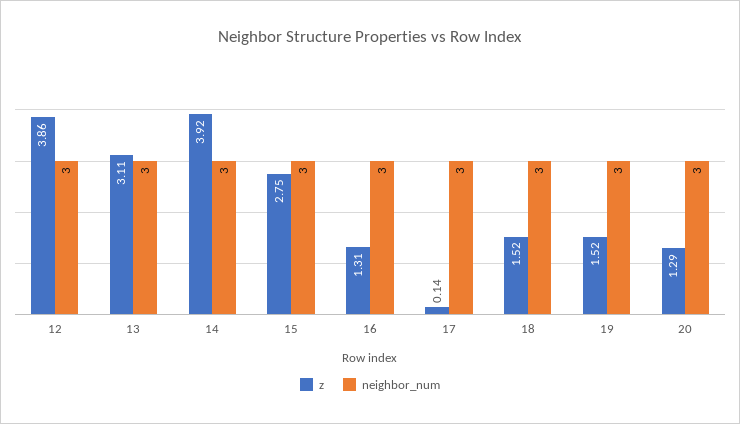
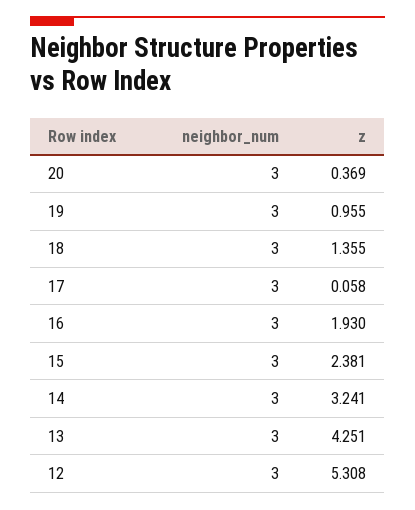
  {
    "z": {
-     "12": 3.86,
+     "12": 5.308,
-     "13": 3.11,
+     "13": 4.251,
-     "14": 3.92,
+     "14": 3.241,
-     "15": 2.75,
+     "15": 2.381,
-     "16": 1.31,
+     "16": 1.93,
-     "17": 0.14,
+     "17": 0.058,
-     "18": 1.52,
+     "18": 1.355,
-     "19": 1.52,
+     "19": 0.955,
-     "20": 1.29
+     "20": 0.369
    },
    "neighbor_num": {
      "12": 3,
      "13": 3,
      "14": 3,
      "15": 3,
      "16": 3,
      "17": 3,
      "18": 3,
      "19": 3,
      "20": 3
    }
  }

